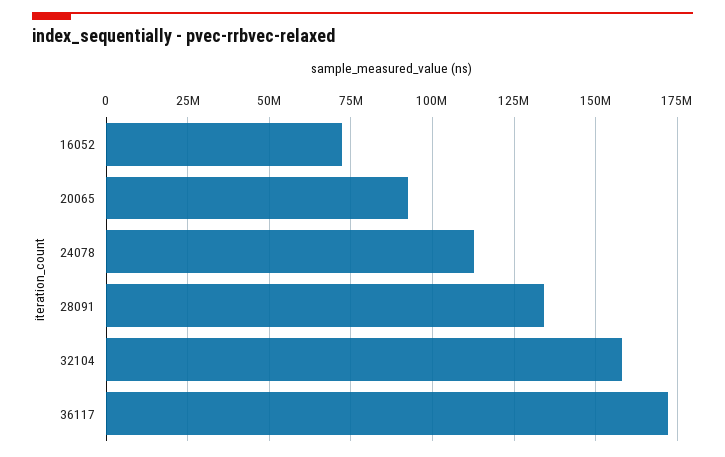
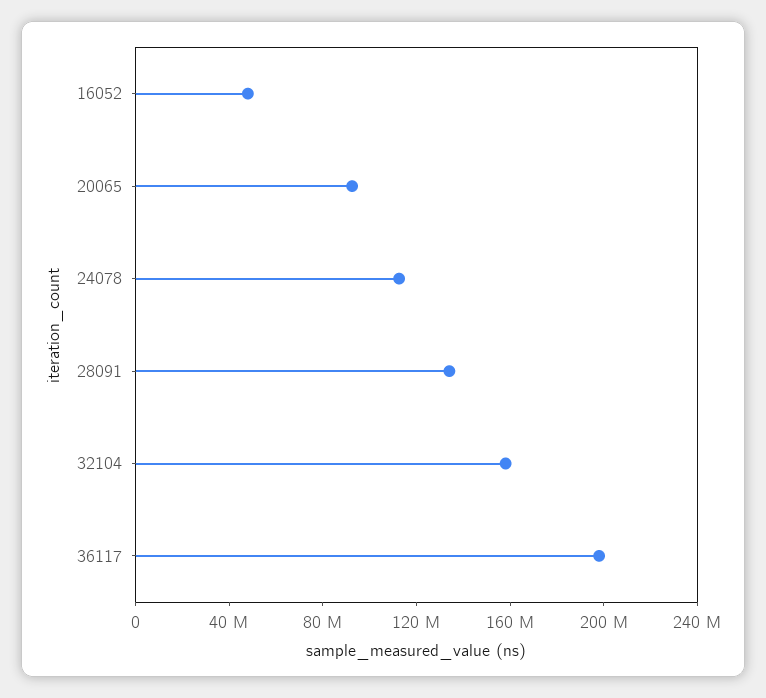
  {
-   "16052": 72500000,
+   "16052": 50000000,
    "20065": 92500000,
    "24078": 112500000,
    "28091": 135000000,
    "32104": 157500000,
-   "36117": 172500000
+   "36117": 200000000
  }

